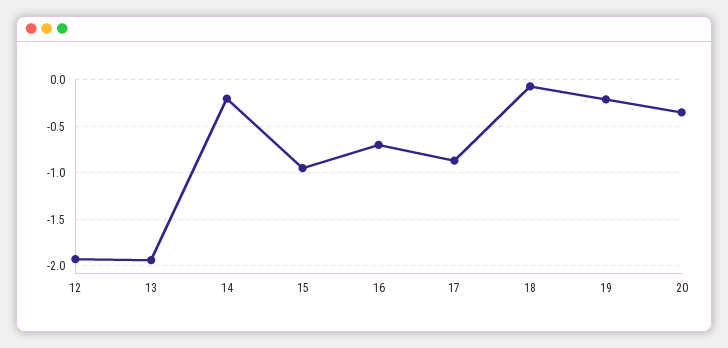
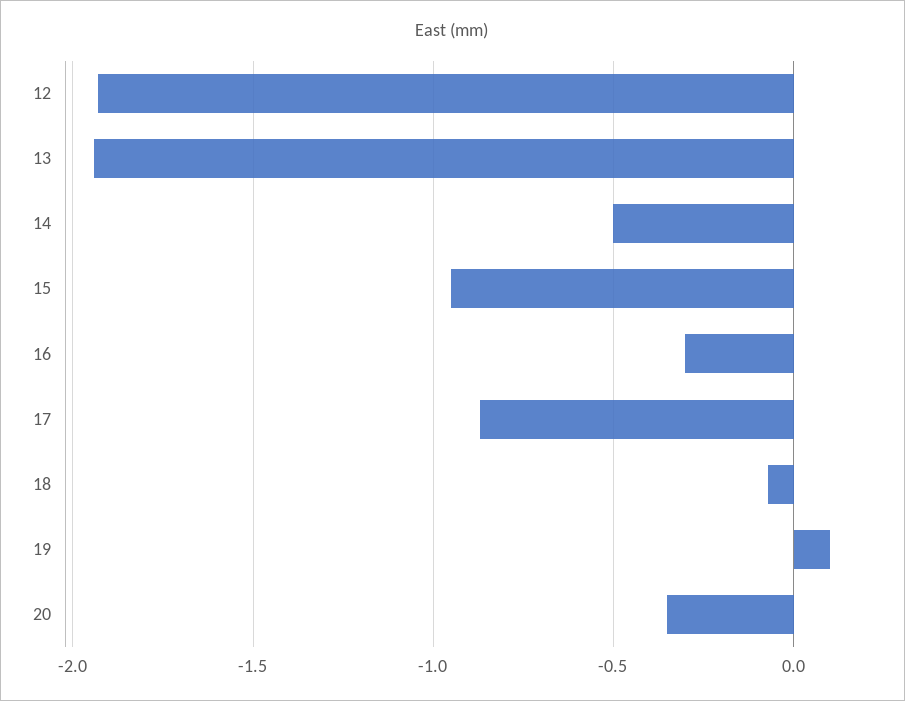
  {
    "12": -1.95,
    "13": -1.95,
-   "14": -0.2,
+   "14": -0.5,
    "15": -0.95,
-   "16": -0.7,
+   "16": -0.3,
    "17": -0.85,
    "18": -0.05,
-   "19": -0.2,
+   "19": 0.1,
    "20": -0.35
  }

